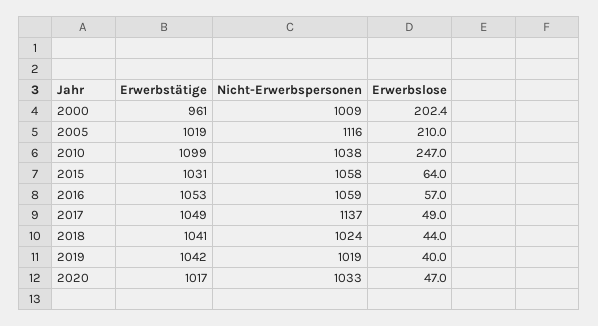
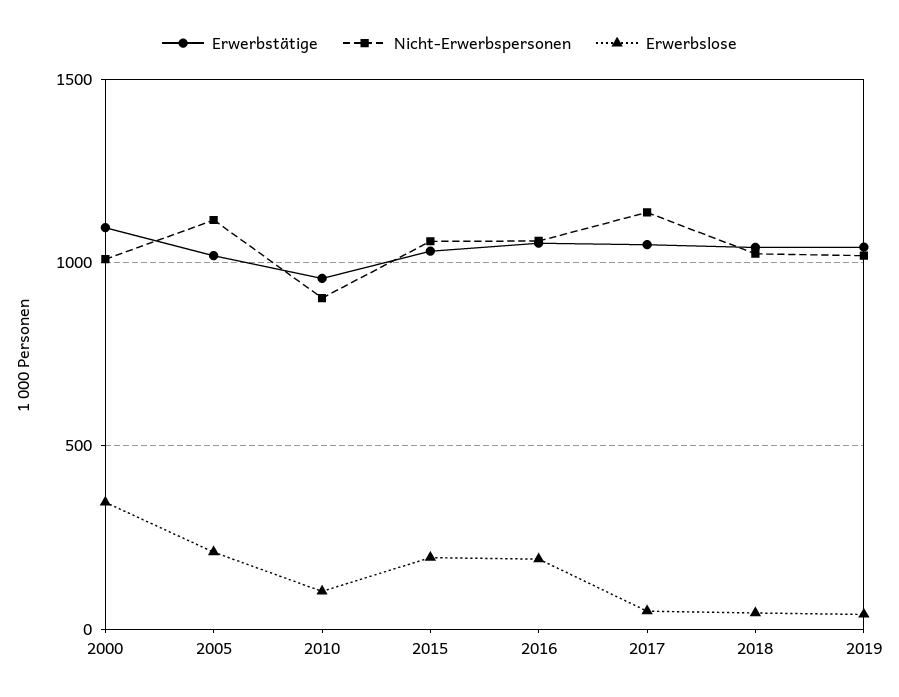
  {
    "Erwerbstätige": {
-     "2000": 961,
+     "2000": 1100,
      "2005": 1019,
-     "2010": 1099,
+     "2010": 950,
      "2015": 1031,
      "2016": 1053,
      "2017": 1049,
      "2018": 1041,
-     "2019": 1042,
+     "2019": 1042
-     "2020": 1017
    },
    "Nicht-Erwerbspersonen": {
      "2000": 1009,
      "2005": 1116,
-     "2010": 1038,
+     "2010": 900,
      "2015": 1058,
      "2016": 1059,
      "2017": 1137,
      "2018": 1024,
-     "2019": 1019,
+     "2019": 1019
-     "2020": 1033
    },
    "Erwerbslose": {
-     "2000": 202.4,
+     "2000": 350,
      "2005": 210,
-     "2010": 247,
+     "2010": 100,
-     "2015": 64,
+     "2015": 200,
-     "2016": 57,
+     "2016": 200,
      "2017": 49,
      "2018": 44,
-     "2019": 40,
+     "2019": 40
-     "2020": 47
    }
  }

